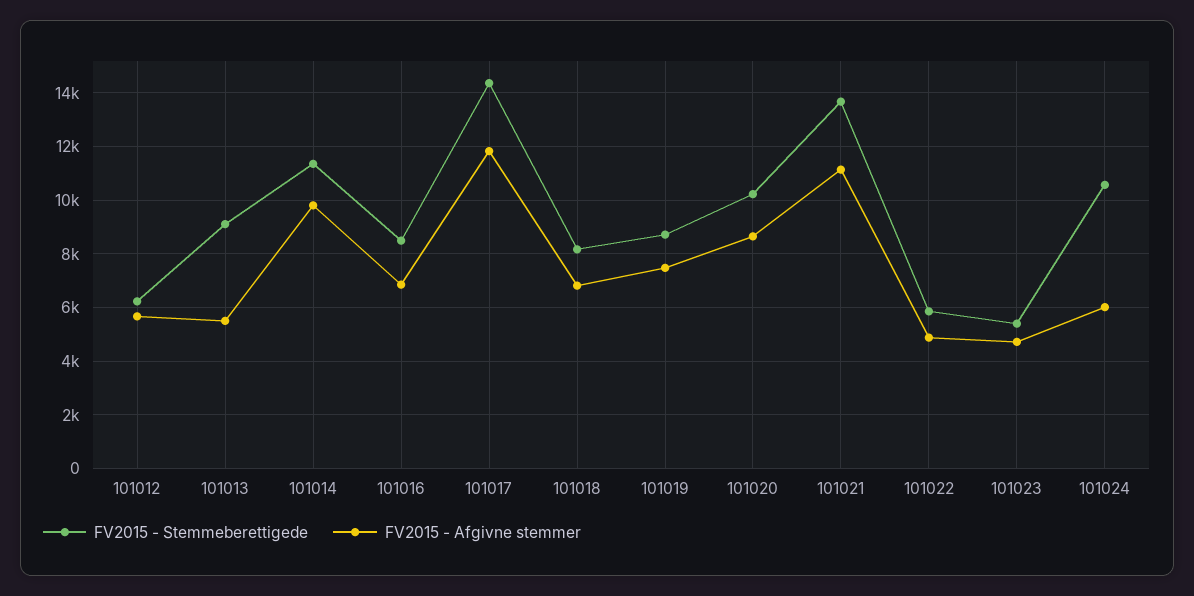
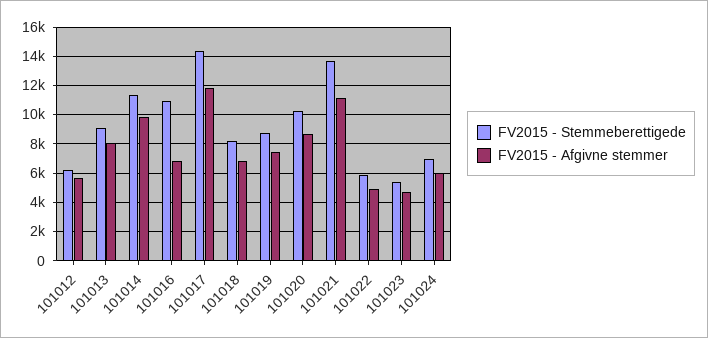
  {
    "FV2015 - Stemmeberettigede": {
      "101012": 6250,
      "101013": 9000,
      "101014": 11250,
-     "101016": 8500,
+     "101016": 11000,
      "101017": 14250,
      "101018": 8250,
      "101019": 8750,
      "101020": 10250,
      "101021": 13750,
      "101022": 5750,
      "101023": 5500,
-     "101024": 10500
+     "101024": 7000
    },
    "FV2015 - Afgivne stemmer": {
      "101012": 5750,
-     "101013": 5500,
+     "101013": 8000,
      "101014": 9750,
      "101016": 6750,
      "101017": 11750,
      "101018": 6750,
      "101019": 7500,
      "101020": 8750,
      "101021": 11250,
      "101022": 5000,
      "101023": 4750,
      "101024": 6000
    }
  }

